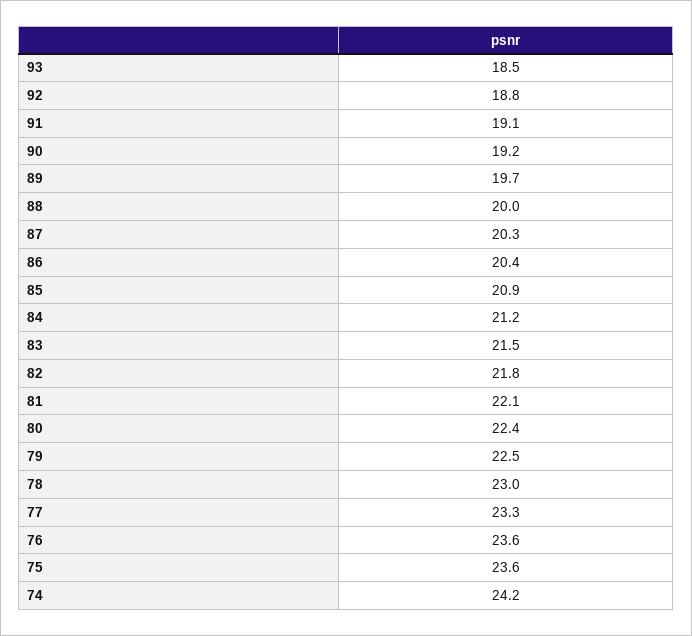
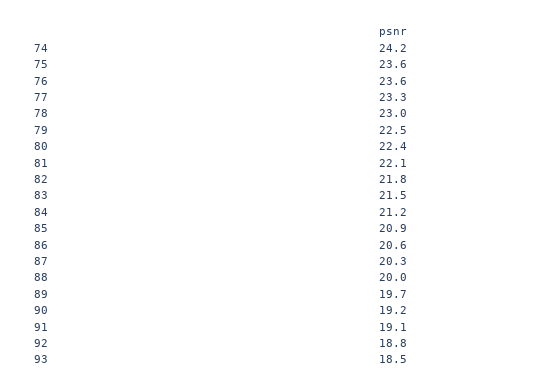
  {
    "93": 18.5,
    "92": 18.8,
    "91": 19.1,
    "90": 19.2,
    "89": 19.7,
    "88": 20,
    "87": 20.3,
-   "86": 20.4,
+   "86": 20.6,
    "85": 20.9,
    "84": 21.2,
    "83": 21.5,
    "82": 21.8,
    "81": 22.1,
    "80": 22.4,
    "79": 22.5,
    "78": 23,
    "77": 23.3,
    "76": 23.6,
    "75": 23.6,
    "74": 24.2
  }

